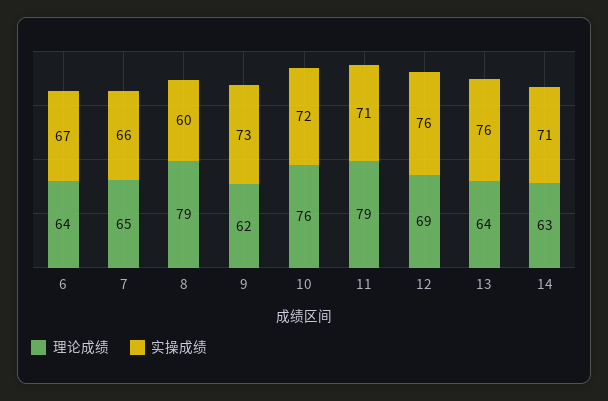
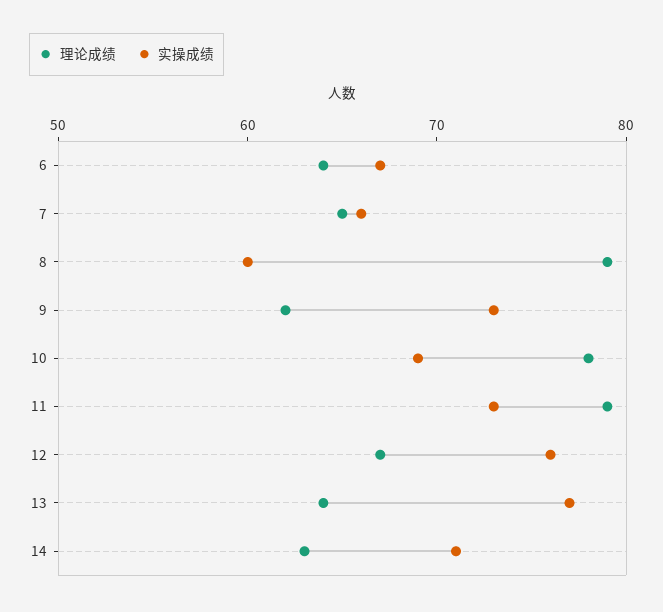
  {
    "理论成绩": {
      "6": 64,
      "7": 65,
      "8": 79,
      "9": 62,
-     "10": 76,
+     "10": 78,
      "11": 79,
-     "12": 69,
+     "12": 67,
      "13": 64,
      "14": 63
    },
    "实操成绩": {
      "6": 67,
      "7": 66,
      "8": 60,
      "9": 73,
-     "10": 72,
+     "10": 69,
-     "11": 71,
+     "11": 73,
      "12": 76,
-     "13": 76,
+     "13": 77,
      "14": 71
    }
  }

